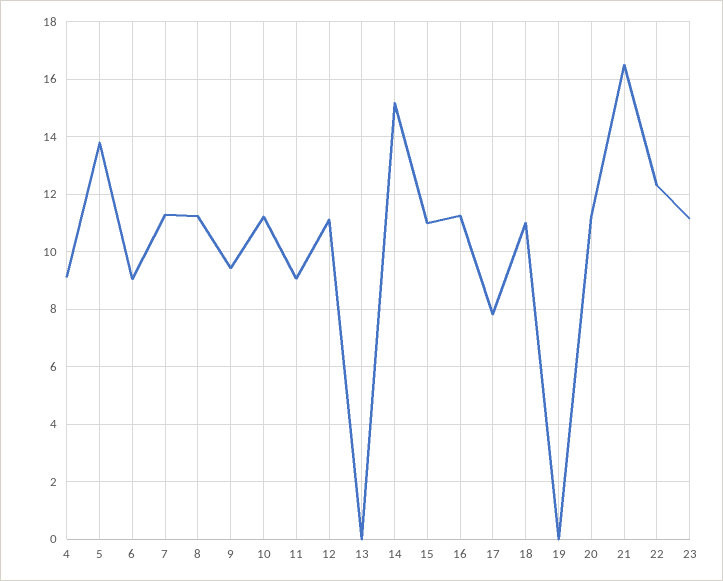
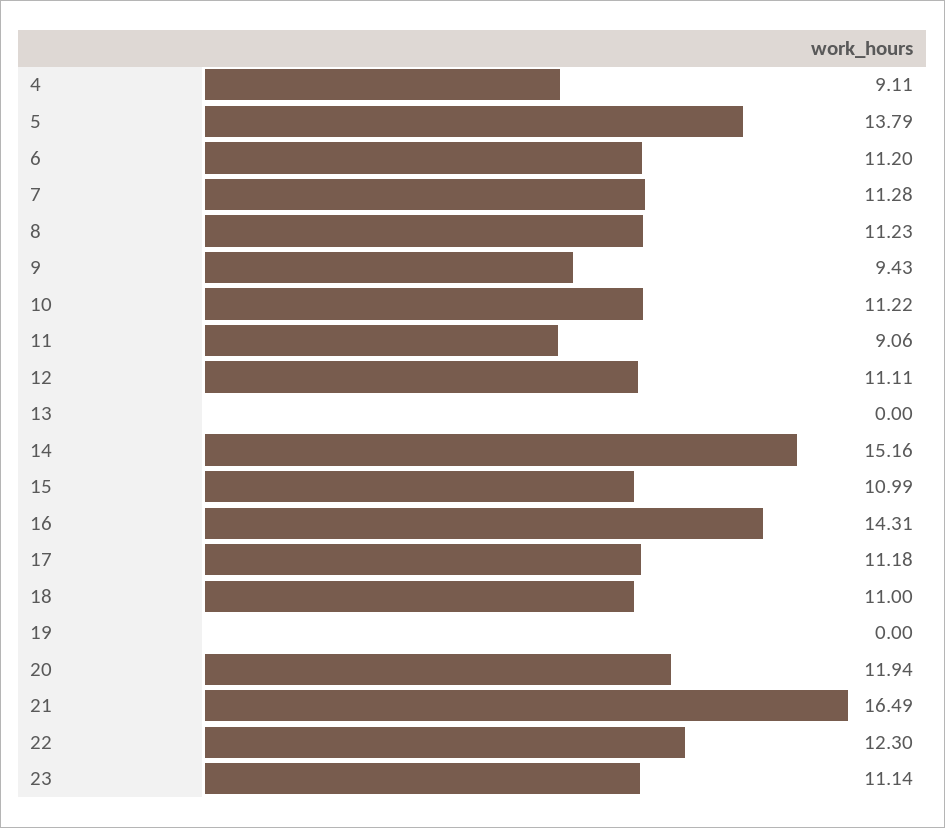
  {
    "4": 9.11,
    "5": 13.79,
-   "6": 9,
+   "6": 11.2,
    "7": 11.28,
    "8": 11.23,
    "9": 9.43,
    "10": 11.22,
    "11": 9.06,
    "12": 11.11,
    "13": 0,
    "14": 15.16,
    "15": 10.99,
-   "16": 11.25,
+   "16": 14.31,
-   "17": 7.75,
+   "17": 11.18,
    "18": 11,
    "19": 0,
-   "20": 11.25,
+   "20": 11.94,
    "21": 16.49,
    "22": 12.3,
    "23": 11.14
  }

